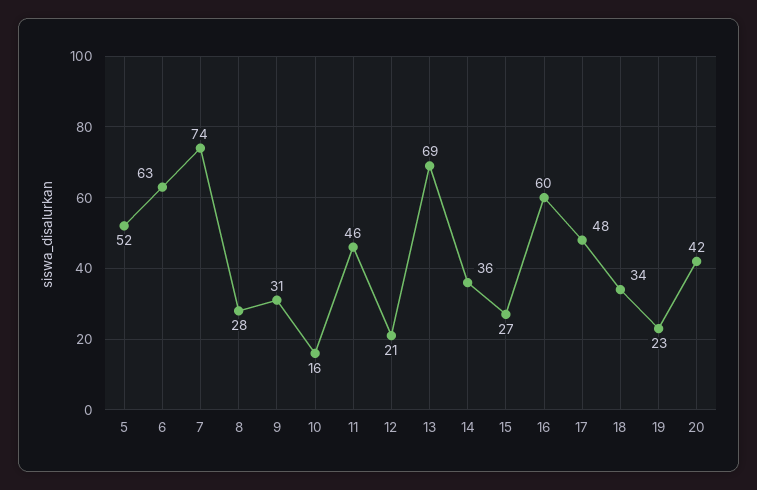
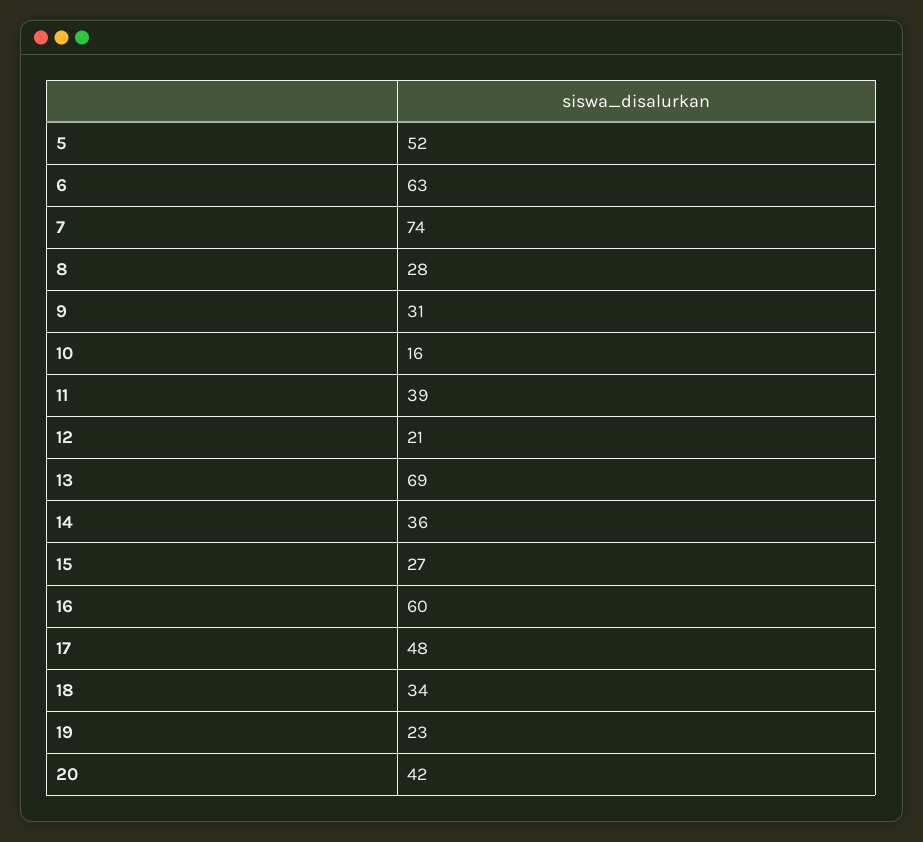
  {
    "5": 52,
    "6": 63,
    "7": 74,
    "8": 28,
    "9": 31,
    "10": 16,
-   "11": 46,
+   "11": 39,
    "12": 21,
    "13": 69,
    "14": 36,
    "15": 27,
    "16": 60,
    "17": 48,
    "18": 34,
    "19": 23,
    "20": 42
  }

